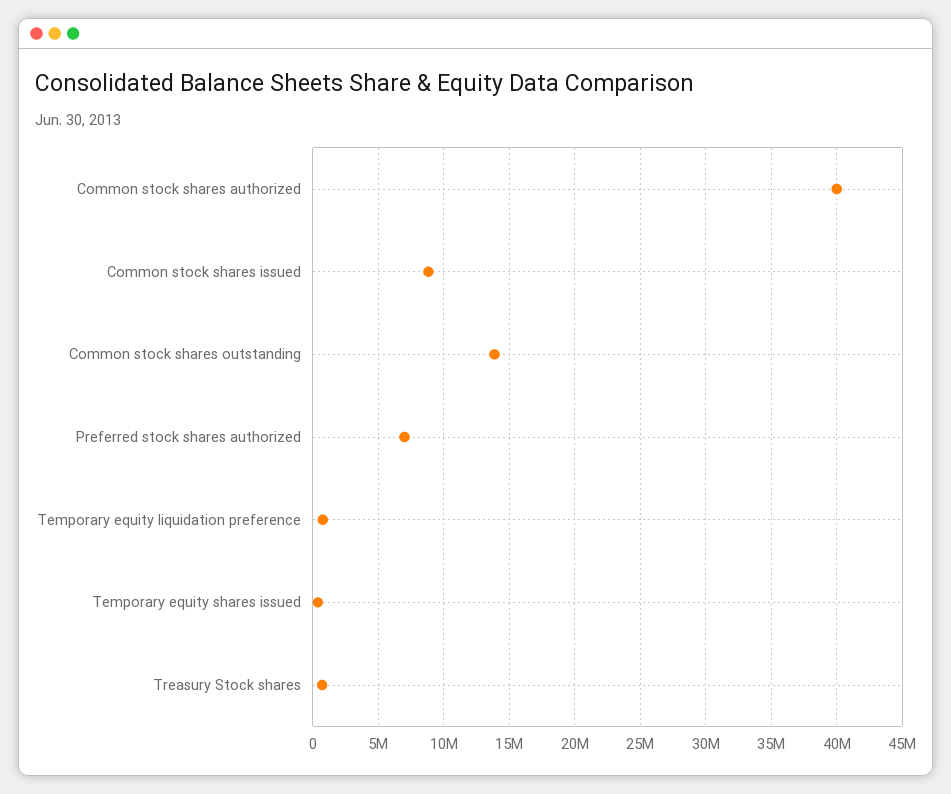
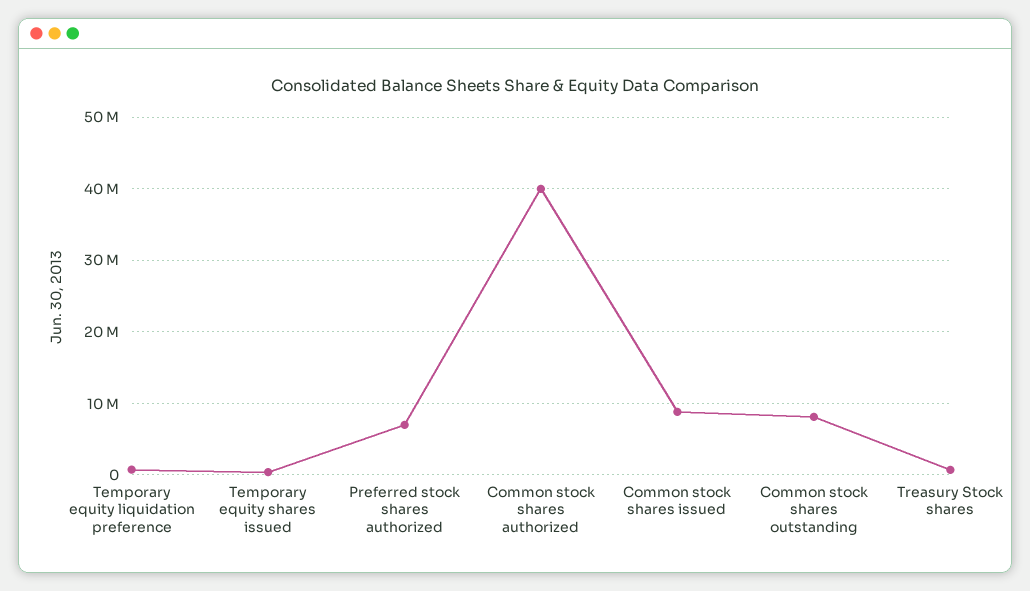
  {
    "Common stock shares authorized": 40000000,
    "Common stock shares issued": 9000000,
-   "Common stock shares outstanding": 14000000,
+   "Common stock shares outstanding": 8000000,
    "Preferred stock shares authorized": 7000000,
    "Temporary equity liquidation preference": 1000000,
    "Temporary equity shares issued": 500000,
    "Treasury Stock shares": 500000
  }

